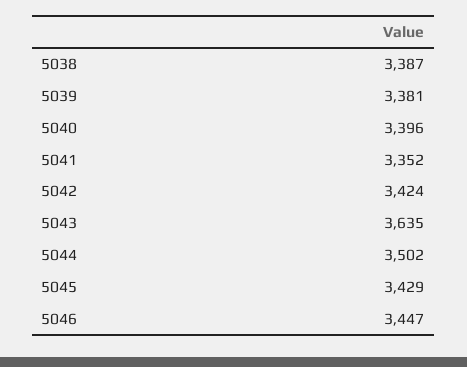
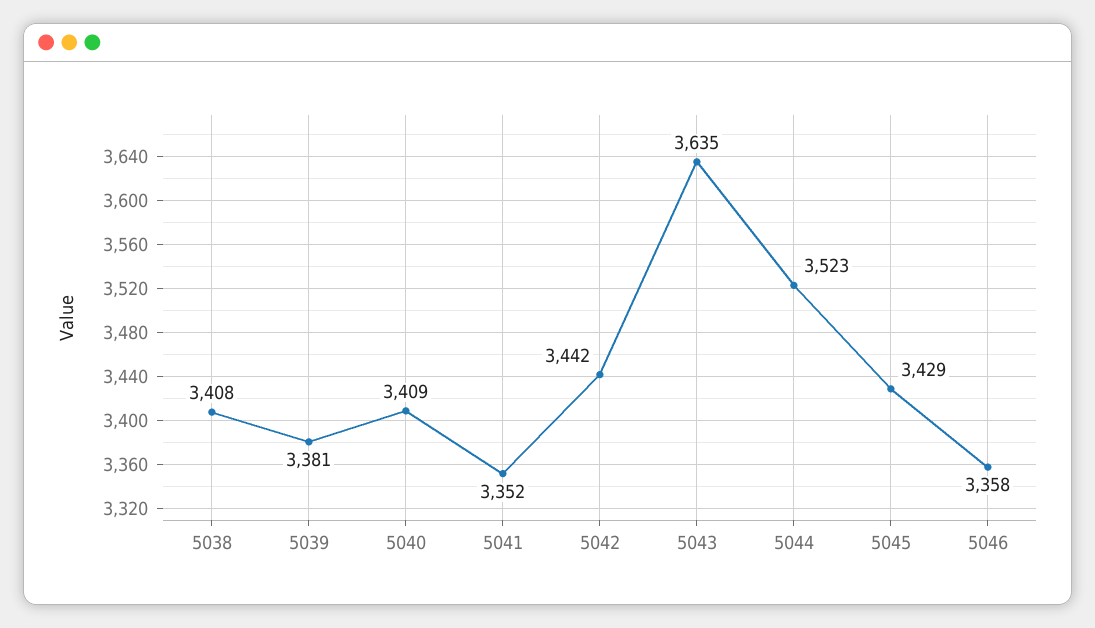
  {
-   "5038": 3387,
+   "5038": 3408,
    "5039": 3381,
-   "5040": 3396,
+   "5040": 3409,
    "5041": 3352,
-   "5042": 3424,
+   "5042": 3442,
    "5043": 3635,
-   "5044": 3502,
+   "5044": 3523,
    "5045": 3429,
-   "5046": 3447
+   "5046": 3358
  }

